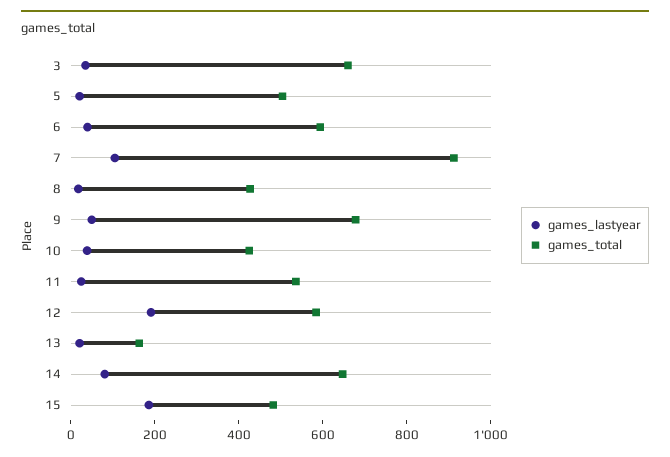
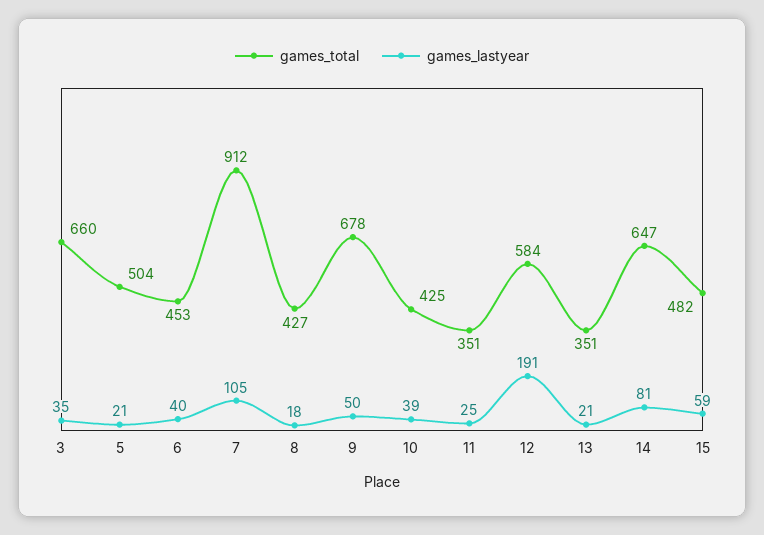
  {
    "games_lastyear": {
      "3": 35,
      "5": 21,
      "6": 40,
      "7": 105,
      "8": 18,
      "9": 50,
      "10": 39,
      "11": 25,
      "12": 191,
      "13": 21,
      "14": 81,
-     "15": 200
+     "15": 59
    },
    "games_total": {
      "3": 660,
      "5": 504,
-     "6": 600,
+     "6": 453,
      "7": 912,
      "8": 427,
      "9": 678,
      "10": 425,
-     "11": 550,
+     "11": 351,
      "12": 584,
-     "13": 150,
+     "13": 351,
      "14": 647,
      "15": 482
    }
  }

